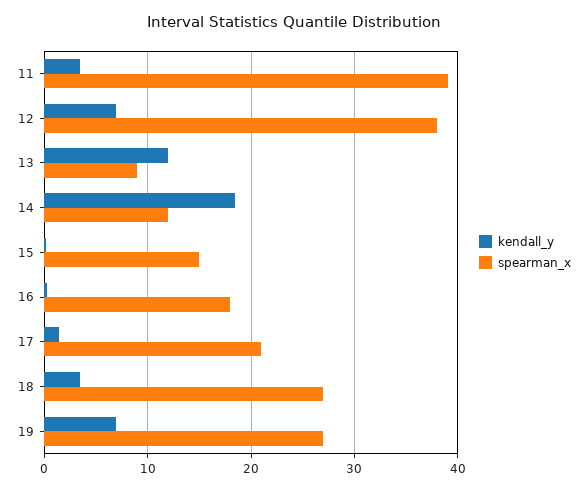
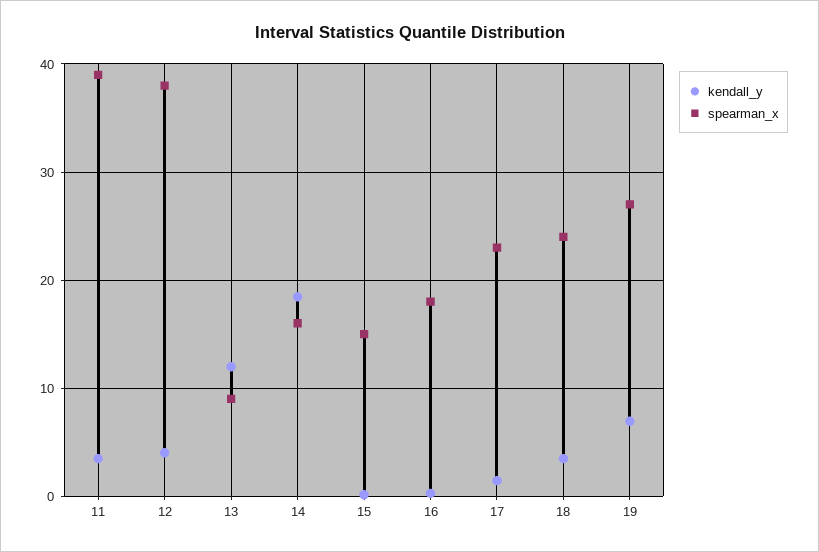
  {
    "kendall_y": {
      "11": 3,
-     "12": 7,
+     "12": 4,
      "13": 12,
      "14": 18,
      "15": 0,
      "16": 0,
      "17": 1,
      "18": 3,
      "19": 7
    },
    "spearman_x": {
      "11": 39,
      "12": 38,
      "13": 9,
-     "14": 12,
+     "14": 16,
      "15": 15,
      "16": 18,
-     "17": 21,
+     "17": 23,
-     "18": 27,
+     "18": 24,
      "19": 27
    }
  }

